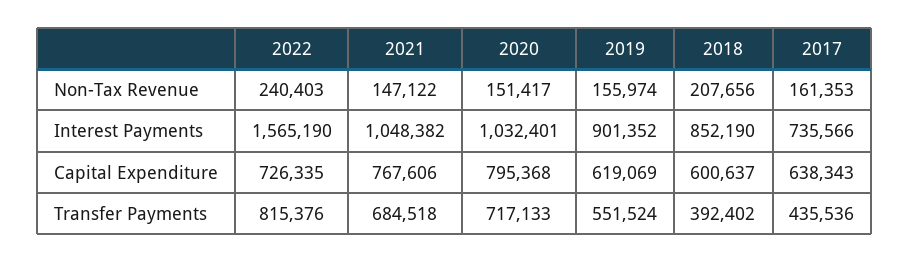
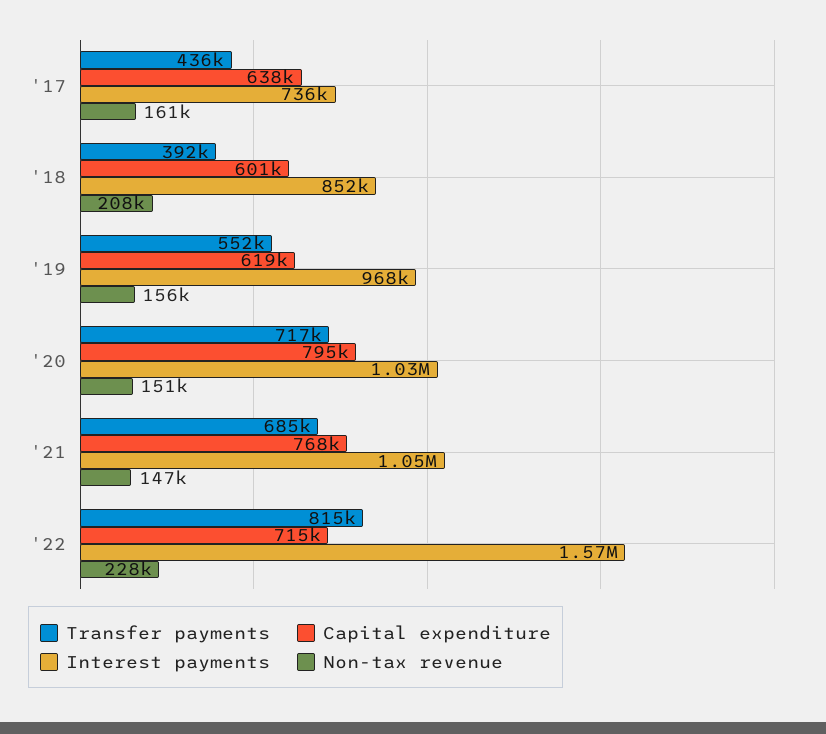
  {
    "Non-Tax Revenue": {
-     "2022": 240403,
+     "2022": 228000,
      "2021": 147122,
      "2020": 151417,
      "2019": 155974,
      "2018": 207656,
      "2017": 161353
    },
    "Interest Payments": {
      "2022": 1565190,
      "2021": 1048382,
      "2020": 1032401,
-     "2019": 901352,
+     "2019": 968000,
      "2018": 852190,
      "2017": 735566
    },
    "Capital Expenditure": {
-     "2022": 726335,
+     "2022": 715000,
      "2021": 767606,
      "2020": 795368,
      "2019": 619069,
      "2018": 600637,
      "2017": 638343
    },
    "Transfer Payments": {
      "2022": 815376,
      "2021": 684518,
      "2020": 717133,
      "2019": 551524,
      "2018": 392402,
      "2017": 435536
    }
  }

